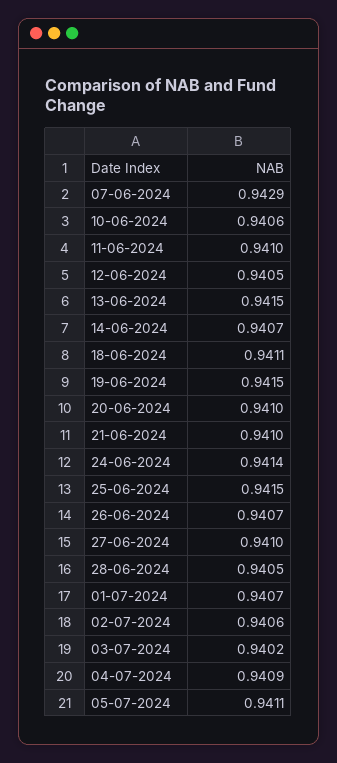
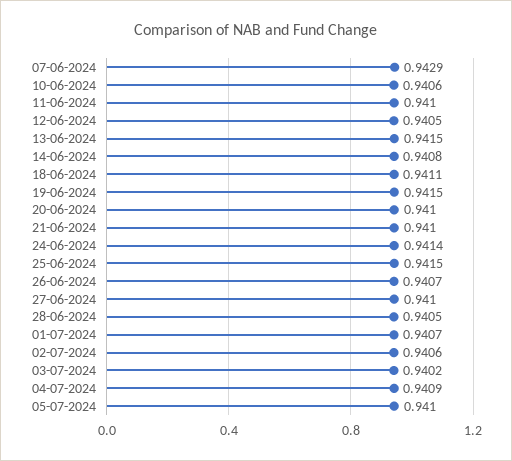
  {
    "07-06-2024": 0.9429,
    "10-06-2024": 0.9406,
    "11-06-2024": 0.941,
    "12-06-2024": 0.9405,
    "13-06-2024": 0.9415,
-   "14-06-2024": 0.9407,
+   "14-06-2024": 0.9408,
    "18-06-2024": 0.9411,
    "19-06-2024": 0.9415,
    "20-06-2024": 0.941,
    "21-06-2024": 0.941,
    "24-06-2024": 0.9414,
    "25-06-2024": 0.9415,
    "26-06-2024": 0.9407,
    "27-06-2024": 0.941,
    "28-06-2024": 0.9405,
    "01-07-2024": 0.9407,
    "02-07-2024": 0.9406,
    "03-07-2024": 0.9402,
    "04-07-2024": 0.9409,
-   "05-07-2024": 0.9411
+   "05-07-2024": 0.941
  }

